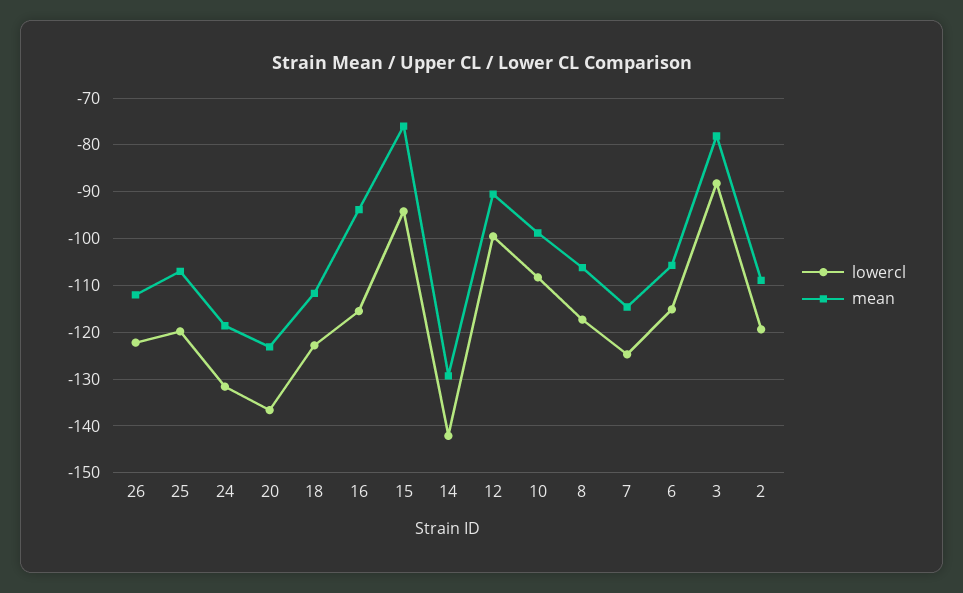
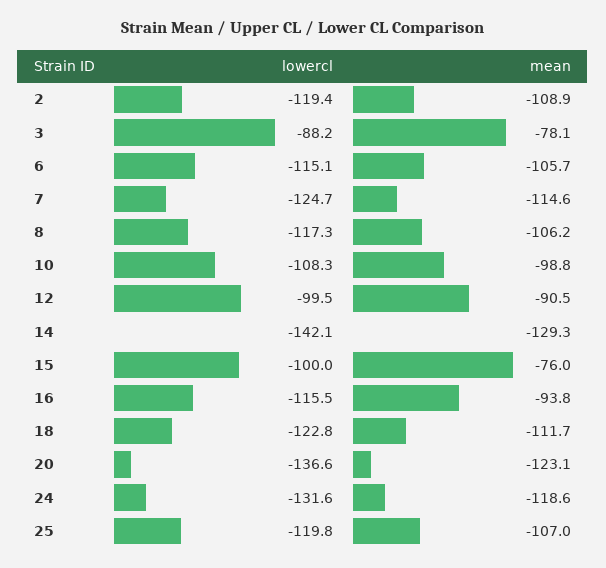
  {
    "lowercl": {
-     "26": -122,
      "25": -119.8,
      "24": -131.6,
      "20": -136.6,
      "18": -122.8,
      "16": -115.5,
-     "15": -94,
+     "15": -100,
      "14": -142.1,
      "12": -99.5,
      "10": -108.3,
      "8": -117.3,
      "7": -124.7,
      "6": -115.1,
      "3": -88.2,
      "2": -119.4
    },
    "mean": {
-     "26": -112,
      "25": -107,
      "24": -118.6,
      "20": -123.1,
      "18": -111.7,
      "16": -93.8,
      "15": -76,
      "14": -129.3,
      "12": -90.5,
      "10": -98.8,
      "8": -106.2,
      "7": -114.6,
      "6": -105.7,
      "3": -78.1,
      "2": -108.9
    }
  }

